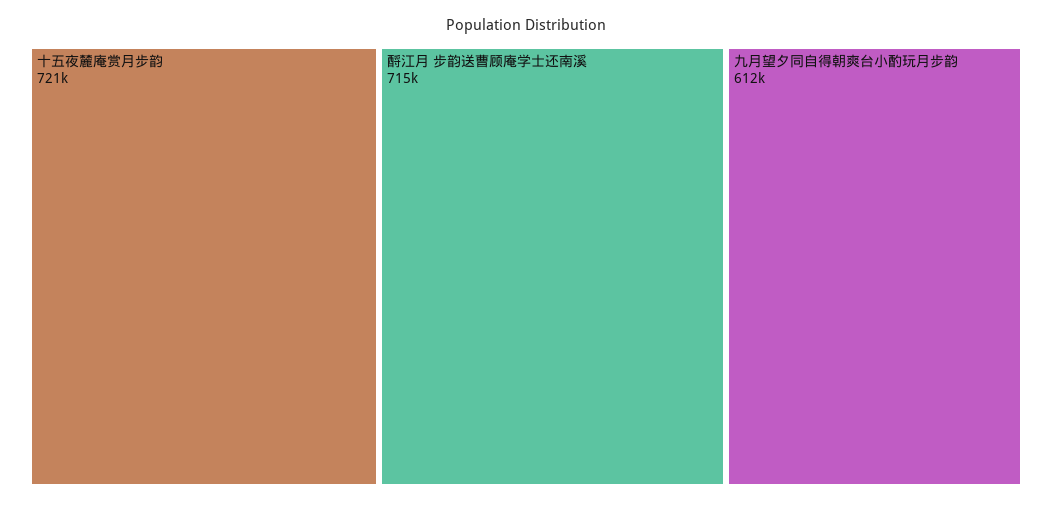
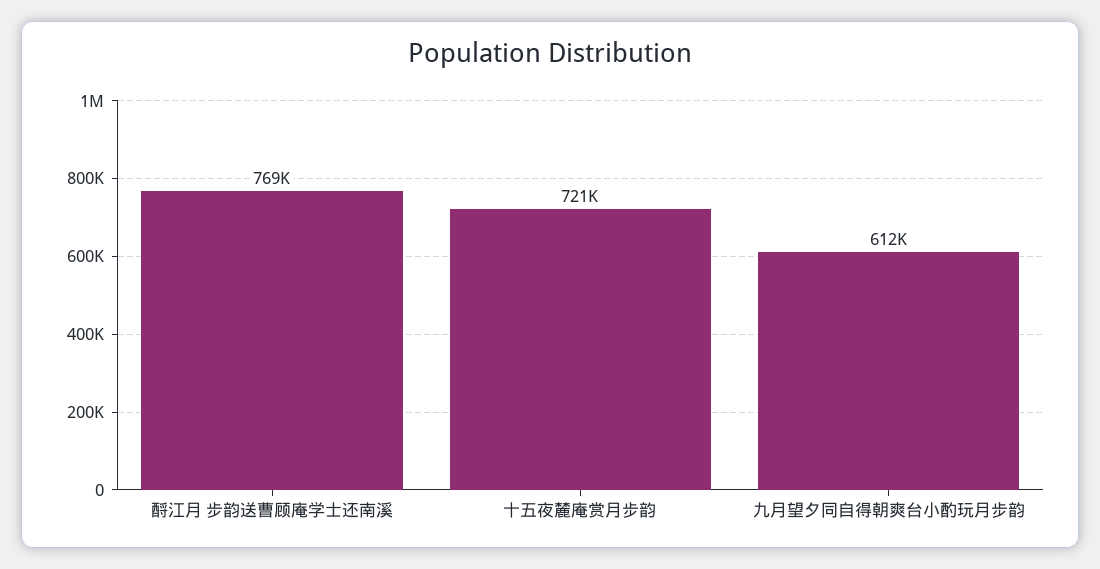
  {
    "十五夜麓庵赏月步韵": 721000,
-   "酹江月 步韵送曹顾庵学士还南溪": 715000,
+   "酹江月 步韵送曹顾庵学士还南溪": 769000,
    "九月望夕同自得朝爽台小酌玩月步韵": 612000
  }

